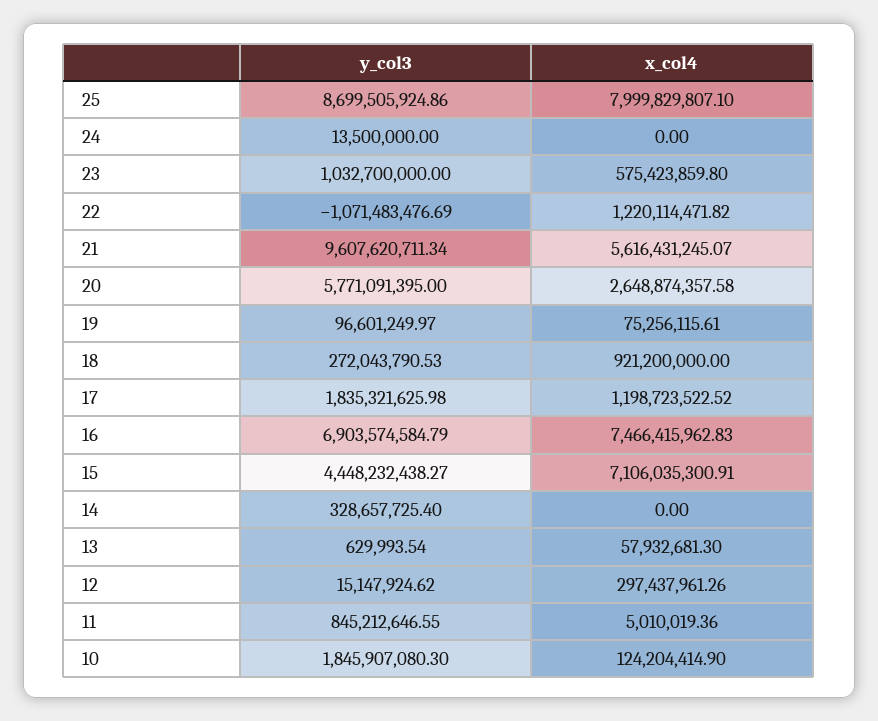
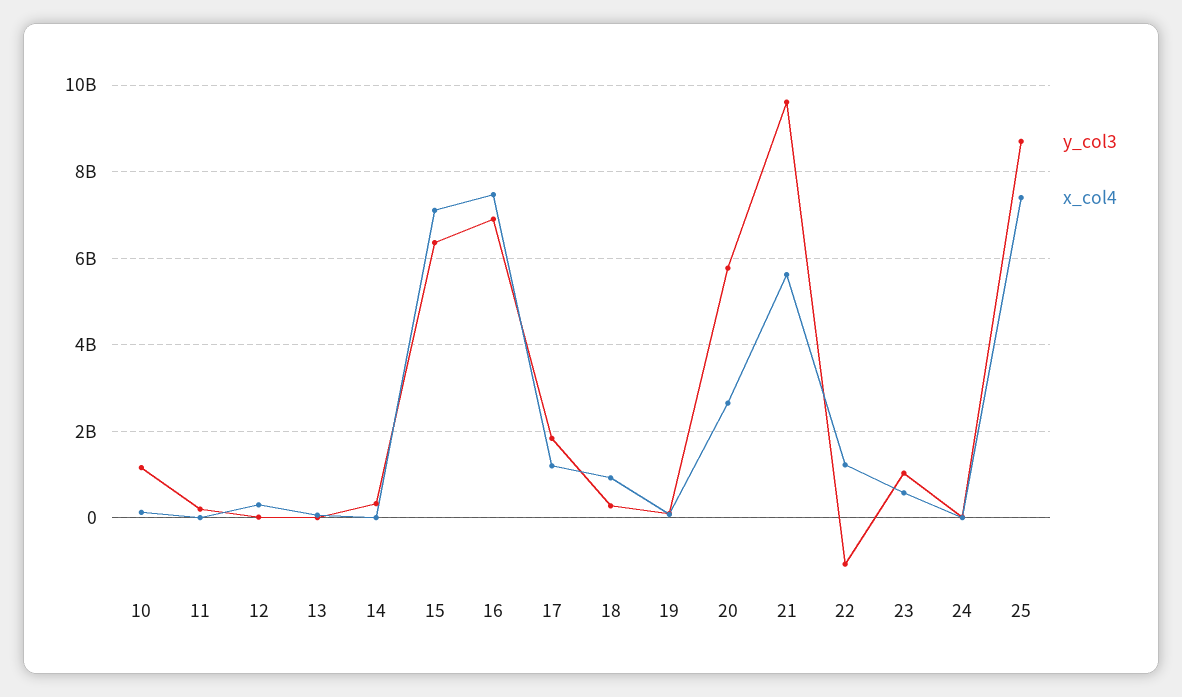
  {
    "y_col3": {
      "25": 8699505924.86,
      "24": 13500000,
      "23": 1032700000,
      "22": -1071483476.69,
      "21": 9607620711.34,
      "20": 5771091395,
      "19": 96601249.97,
      "18": 272043790.53,
      "17": 1835321625.98,
      "16": 6903574584.79,
-     "15": 4448232438.27,
+     "15": 6400000000,
      "14": 328657725.4,
      "13": 629993.54,
      "12": 15147924.62,
-     "11": 845212646.55,
+     "11": 200000000,
-     "10": 1845907080.3
+     "10": 1200000000
    },
    "x_col4": {
-     "25": 7999829807.1,
+     "25": 7400000000,
      "24": 0,
      "23": 575423859.8,
      "22": 1220114471.82,
      "21": 5616431245.07,
      "20": 2648874357.58,
      "19": 75256115.61,
      "18": 921200000,
      "17": 1198723522.52,
      "16": 7466415962.83,
      "15": 7106035300.91,
      "14": 0,
      "13": 57932681.3,
      "12": 297437961.26,
      "11": 5010019.36,
      "10": 124204414.9
    }
  }

